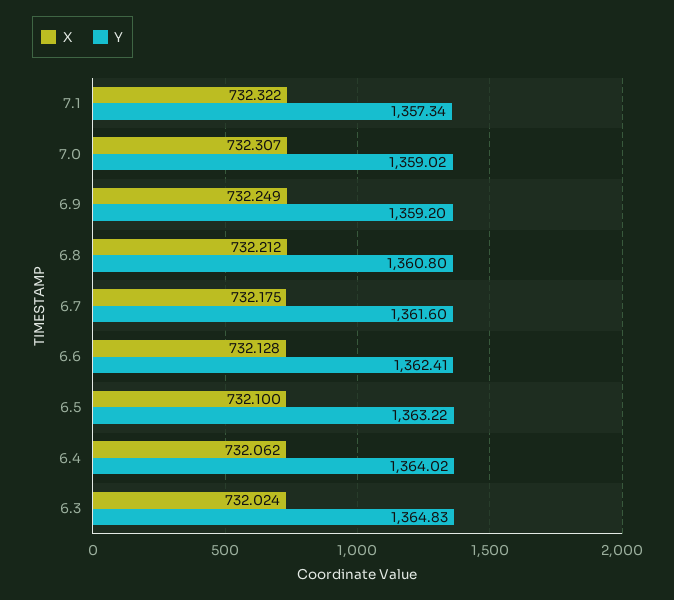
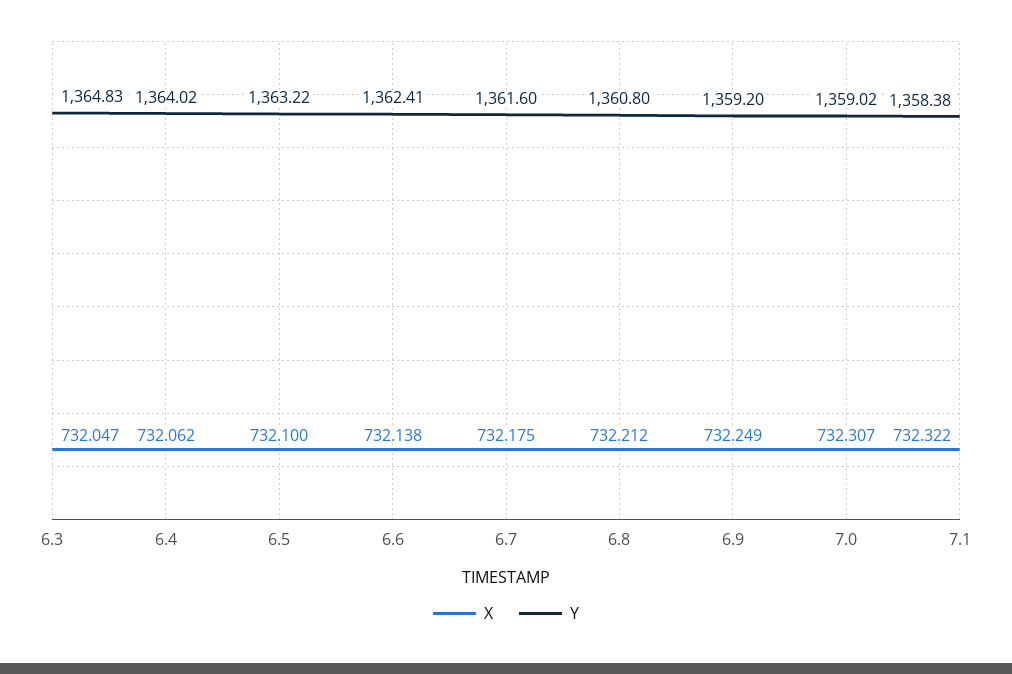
  {
    "X": {
      "7.1": 732.322,
      "7.0": 732.307,
      "6.9": 732.249,
      "6.8": 732.212,
      "6.7": 732.175,
-     "6.6": 732.128,
+     "6.6": 732.138,
      "6.5": 732.1,
      "6.4": 732.062,
-     "6.3": 732.024
+     "6.3": 732.047
    },
    "Y": {
-     "7.1": 1357.34,
+     "7.1": 1358.38,
      "7.0": 1359.02,
      "6.9": 1359.2,
      "6.8": 1360.8,
      "6.7": 1361.6,
      "6.6": 1362.41,
      "6.5": 1363.22,
      "6.4": 1364.02,
      "6.3": 1364.83
    }
  }

